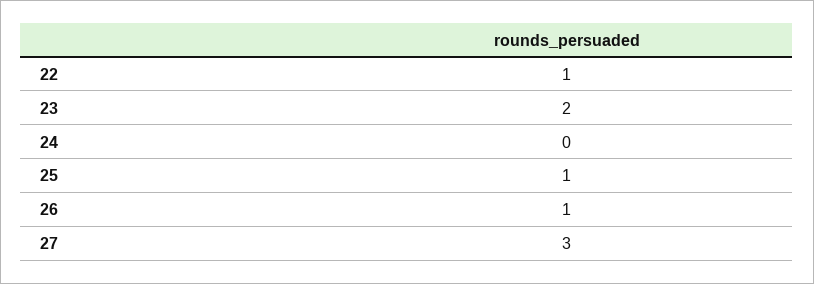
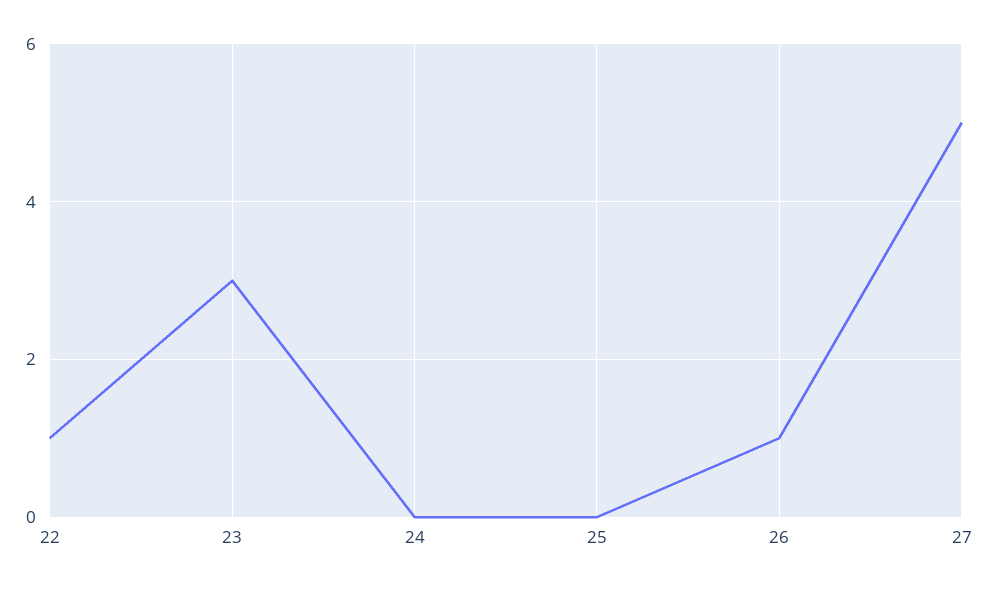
  {
    "22": 1,
-   "23": 2,
+   "23": 3,
    "24": 0,
-   "25": 1,
+   "25": 0,
    "26": 1,
-   "27": 3
+   "27": 5
  }

